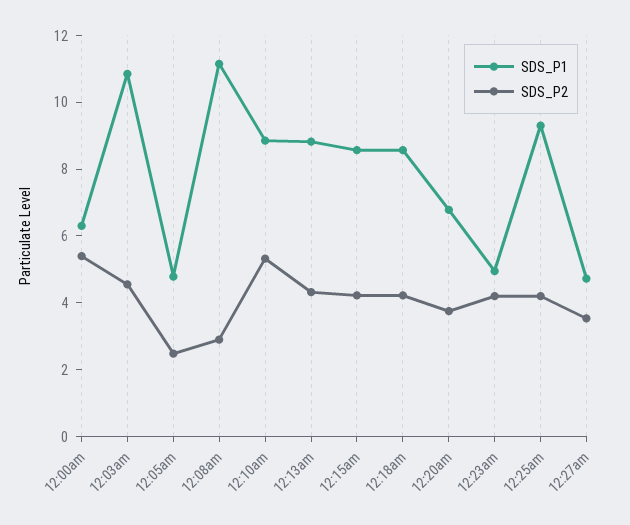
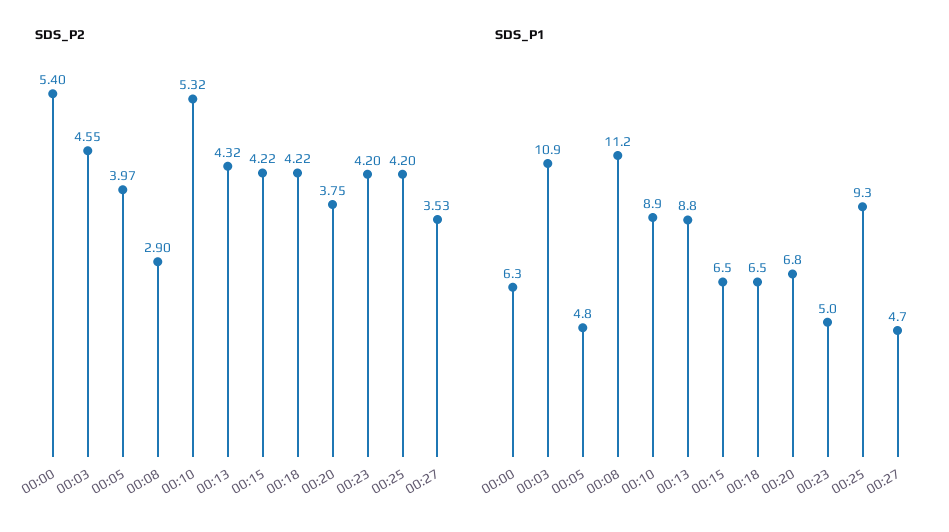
  {
    "SDS_P1": {
      "12:00am": 6.3,
      "12:03am": 10.9,
      "12:05am": 4.8,
      "12:08am": 11.2,
      "12:10am": 8.9,
      "12:13am": 8.8,
-     "12:15am": 8.5,
+     "12:15am": 6.5,
-     "12:18am": 8.5,
+     "12:18am": 6.5,
      "12:20am": 6.8,
      "12:23am": 5,
      "12:25am": 9.3,
      "12:27am": 4.7
    },
    "SDS_P2": {
      "12:00am": 5.4,
      "12:03am": 4.55,
-     "12:05am": 2.5,
+     "12:05am": 3.97,
      "12:08am": 2.9,
      "12:10am": 5.32,
      "12:13am": 4.32,
      "12:15am": 4.22,
      "12:18am": 4.22,
      "12:20am": 3.75,
      "12:23am": 4.2,
      "12:25am": 4.2,
      "12:27am": 3.53
    }
  }

